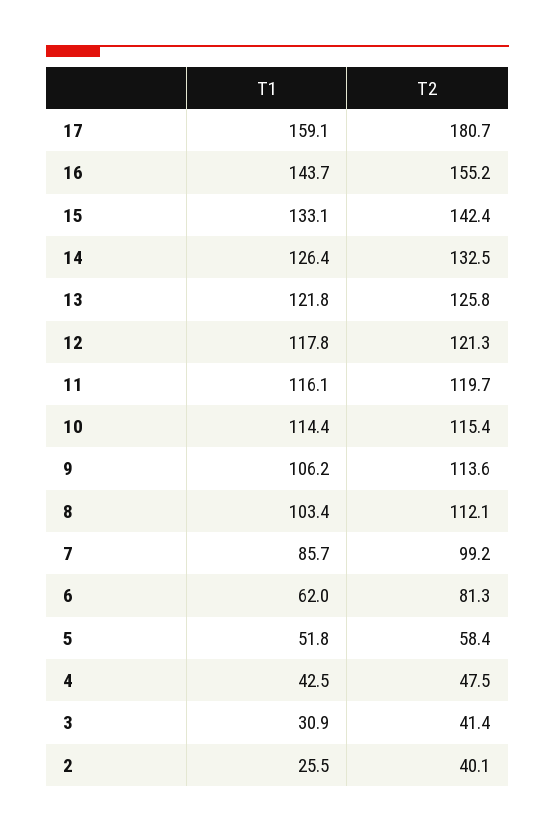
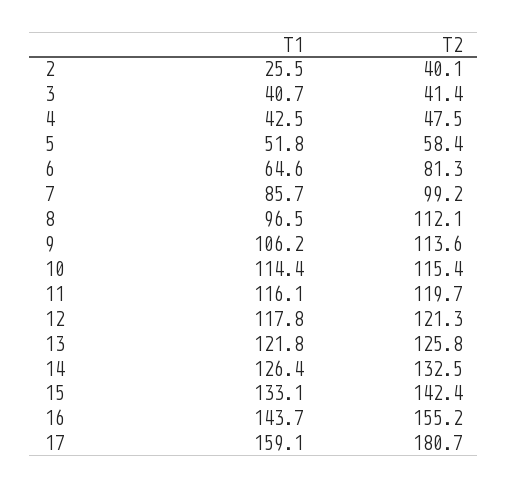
  {
    "T1": {
      "17": 159.1,
      "16": 143.7,
      "15": 133.1,
      "14": 126.4,
      "13": 121.8,
      "12": 117.8,
      "11": 116.1,
      "10": 114.4,
      "9": 106.2,
-     "8": 103.4,
+     "8": 96.5,
      "7": 85.7,
-     "6": 62,
+     "6": 64.6,
      "5": 51.8,
      "4": 42.5,
-     "3": 30.9,
+     "3": 40.7,
      "2": 25.5
    },
    "T2": {
      "17": 180.7,
      "16": 155.2,
      "15": 142.4,
      "14": 132.5,
      "13": 125.8,
      "12": 121.3,
      "11": 119.7,
      "10": 115.4,
      "9": 113.6,
      "8": 112.1,
      "7": 99.2,
      "6": 81.3,
      "5": 58.4,
      "4": 47.5,
      "3": 41.4,
      "2": 40.1
    }
  }

